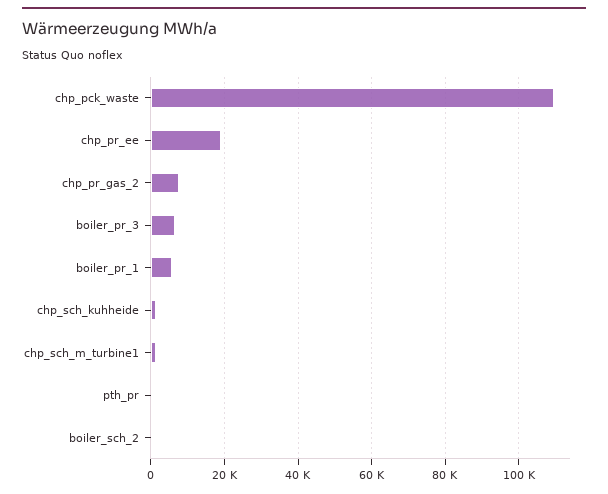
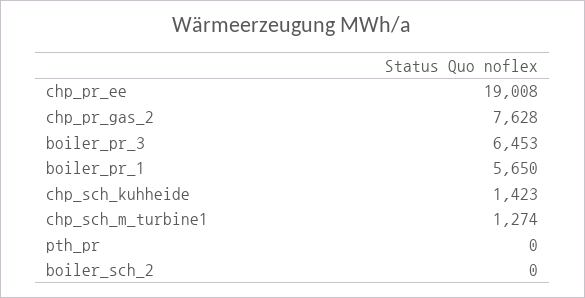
  {
-   "chp_pck_waste": 110000,
    "chp_pr_ee": 19008,
    "chp_pr_gas_2": 7628,
    "boiler_pr_3": 6453,
    "boiler_pr_1": 5650,
    "chp_sch_kuhheide": 1423,
    "chp_sch_m_turbine1": 1274,
    "pth_pr": 0,
    "boiler_sch_2": 0
  }

